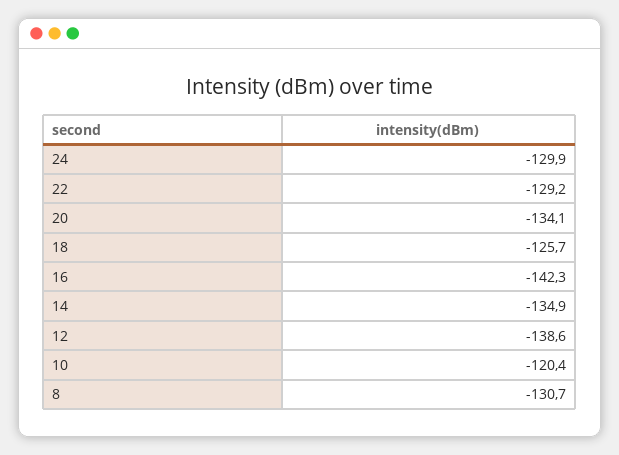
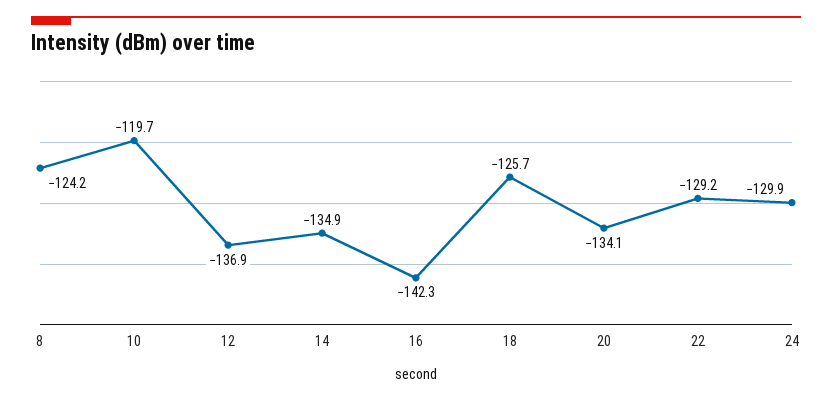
  {
    "24": -129.9,
    "22": -129.2,
    "20": -134.1,
    "18": -125.7,
    "16": -142.3,
    "14": -134.9,
-   "12": -138.6,
+   "12": -136.9,
-   "10": -120.4,
+   "10": -119.7,
-   "8": -130.7
+   "8": -124.2
  }

